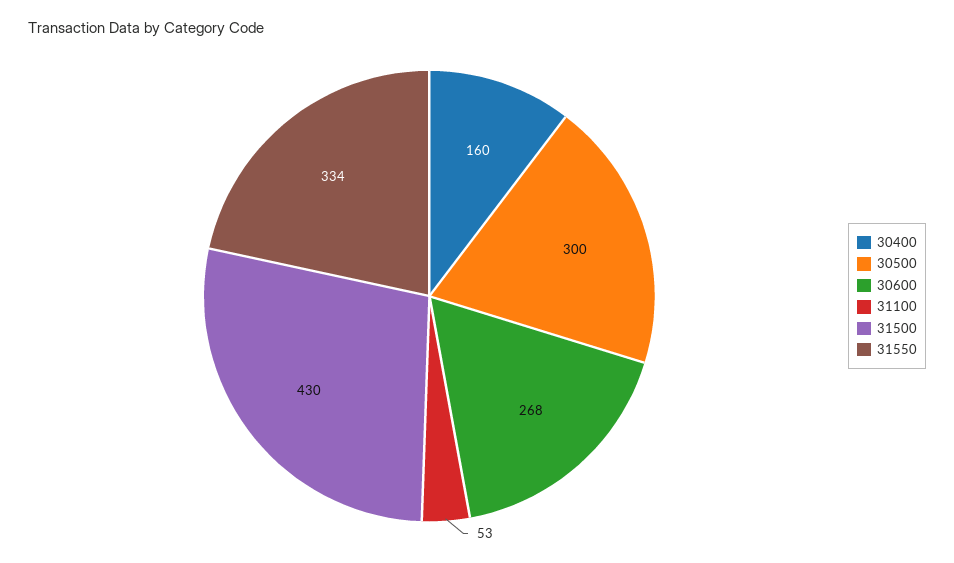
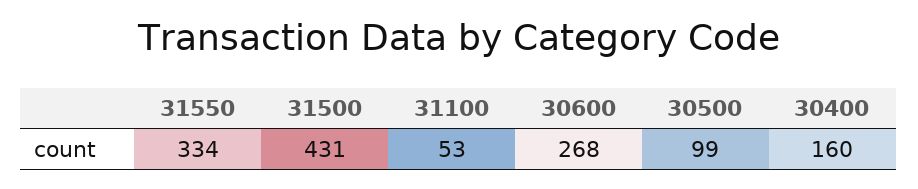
  {
    "30400": 160,
-   "30500": 300,
+   "30500": 99,
    "30600": 268,
    "31100": 53,
-   "31500": 430,
+   "31500": 431,
    "31550": 334
  }

